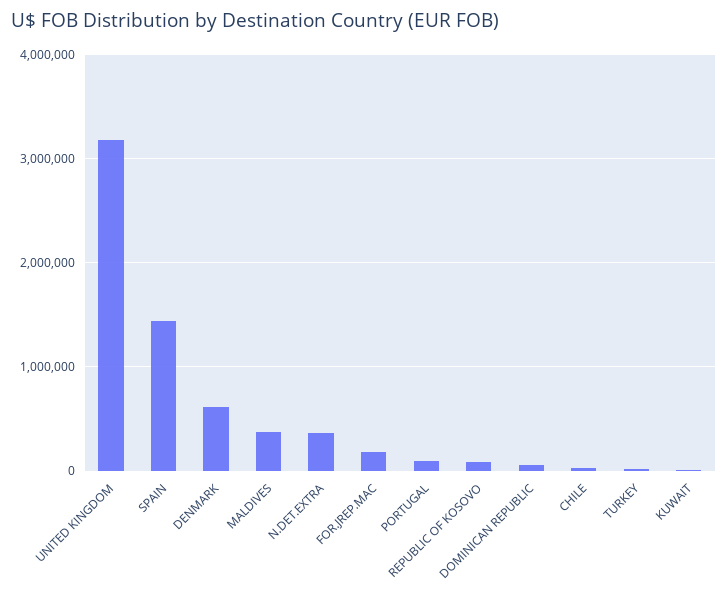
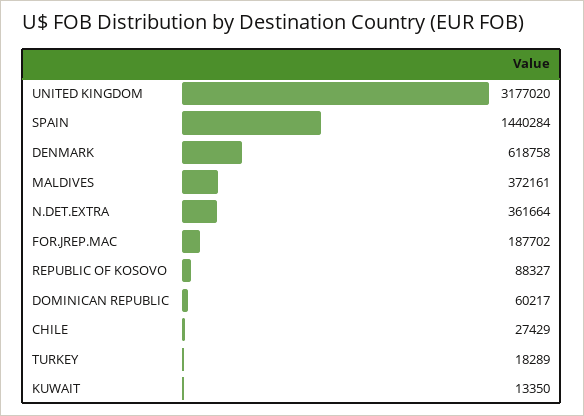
  {
    "UNITED KINGDOM": 3177020,
    "SPAIN": 1440284,
    "DENMARK": 618758,
    "MALDIVES": 372161,
    "N.DET.EXTRA": 361664,
    "FOR.JREP.MAC": 187702,
-   "PORTUGAL": 100000,
    "REPUBLIC OF KOSOVO": 88327,
    "DOMINICAN REPUBLIC": 60217,
    "CHILE": 27429,
    "TURKEY": 18289,
    "KUWAIT": 13350
  }

